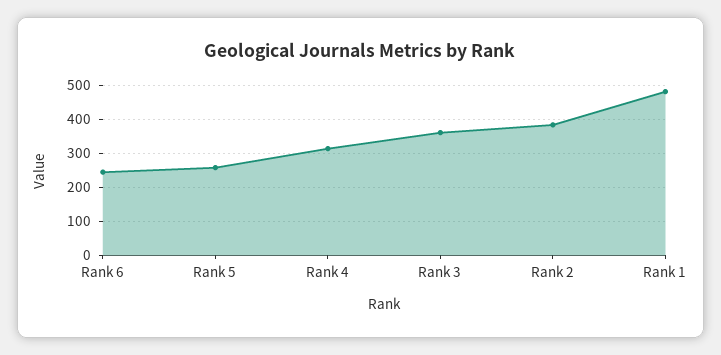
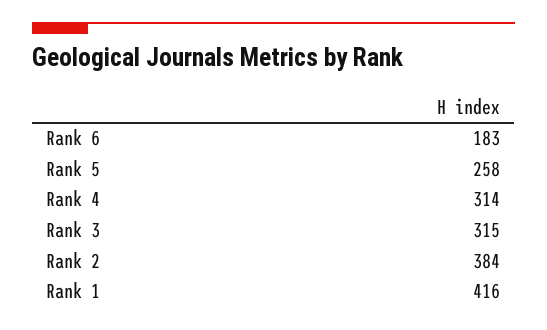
  {
-   "Rank 6": 240,
+   "Rank 6": 183,
    "Rank 5": 258,
    "Rank 4": 314,
-   "Rank 3": 360,
+   "Rank 3": 315,
    "Rank 2": 384,
-   "Rank 1": 480
+   "Rank 1": 416
  }

